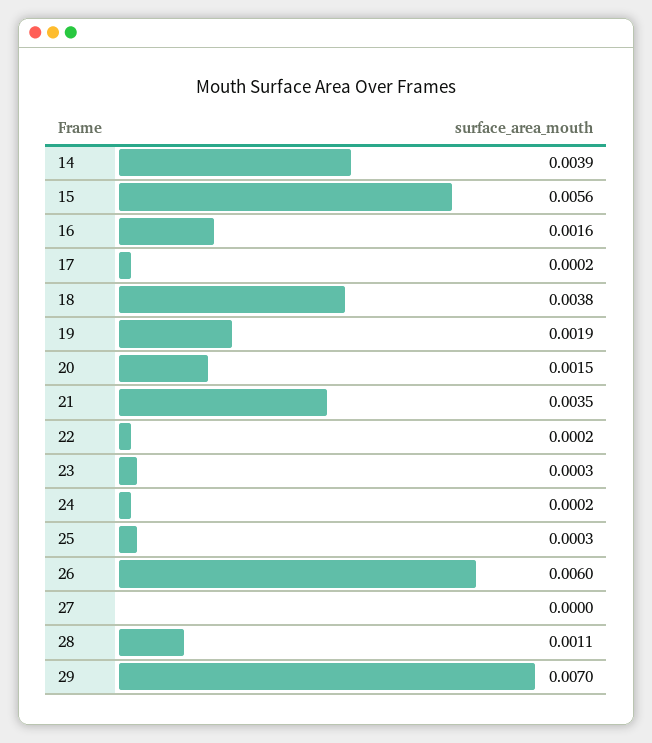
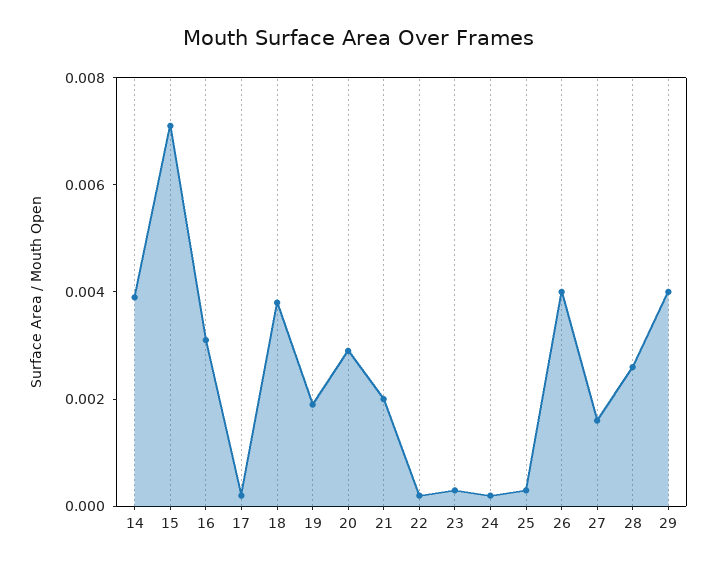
  {
    "14": 0.0039,
-   "15": 0.0056,
+   "15": 0.007,
-   "16": 0.0016,
+   "16": 0.003,
    "17": 0.0002,
    "18": 0.0038,
    "19": 0.0019,
-   "20": 0.0015,
+   "20": 0.003,
-   "21": 0.0035,
+   "21": 0.002,
    "22": 0.0002,
    "23": 0.0003,
    "24": 0.0002,
    "25": 0.0003,
-   "26": 0.006,
+   "26": 0.004,
-   "27": 0,
+   "27": 0.0015,
-   "28": 0.0011,
+   "28": 0.0025,
-   "29": 0.007
+   "29": 0.004
  }

